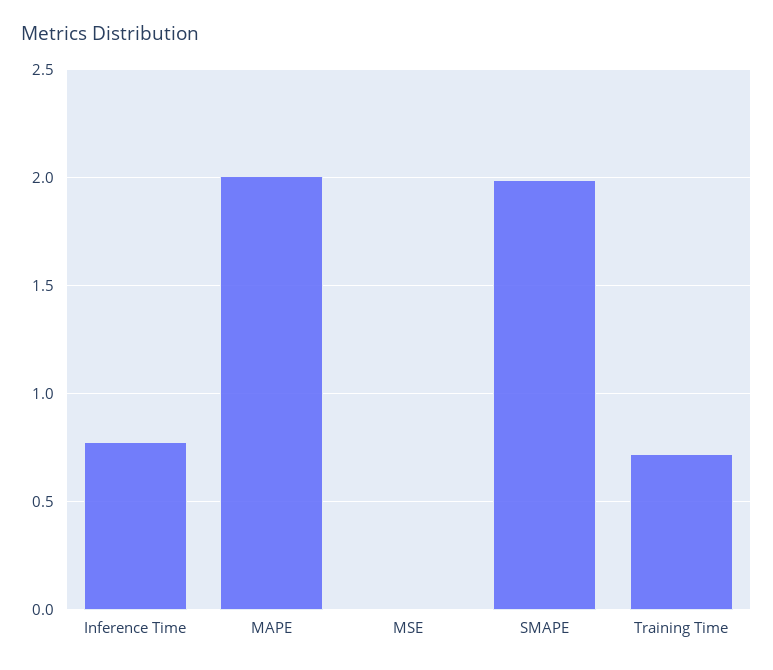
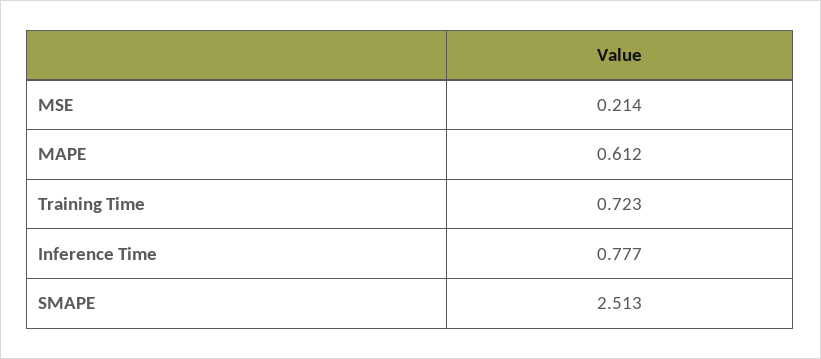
  {
    "Inference Time": 0.777,
-   "MAPE": 2,
+   "MAPE": 0.612,
-   "MSE": 0,
+   "MSE": 0.214,
-   "SMAPE": 2,
+   "SMAPE": 2.513,
    "Training Time": 0.723
  }

